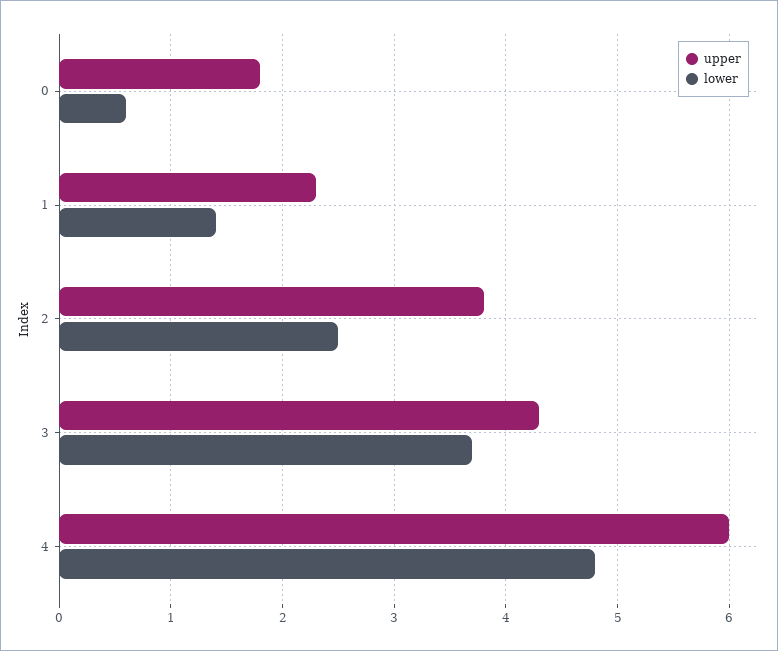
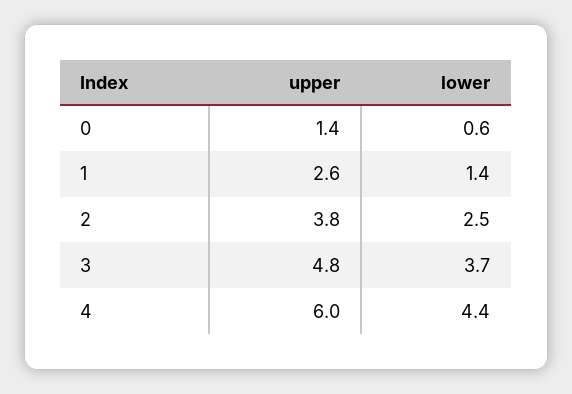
  {
    "upper": {
-     "0": 1.8,
+     "0": 1.4,
-     "1": 2.3,
+     "1": 2.6,
      "2": 3.8,
-     "3": 4.3,
+     "3": 4.8,
      "4": 6
    },
    "lower": {
      "0": 0.6,
      "1": 1.4,
      "2": 2.5,
      "3": 3.7,
-     "4": 4.8
+     "4": 4.4
    }
  }

